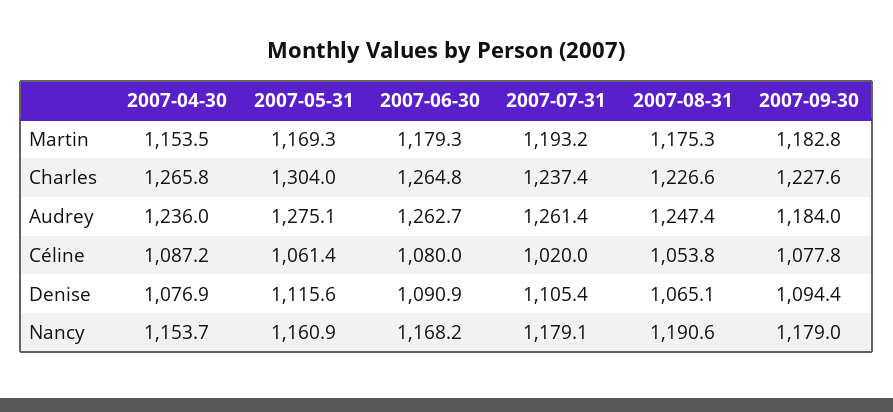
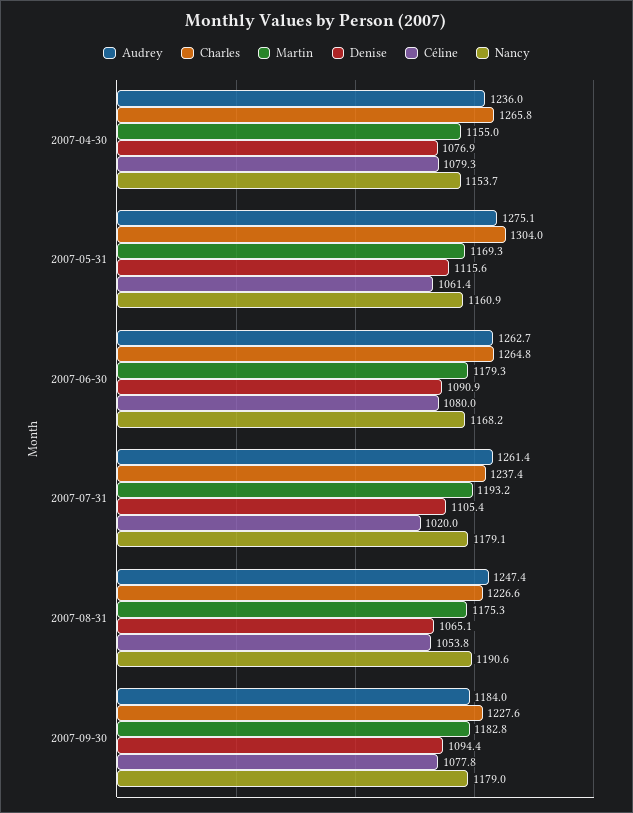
  {
    "Martin": {
-     "2007-04-30": 1153.5,
+     "2007-04-30": 1155,
      "2007-05-31": 1169.3,
      "2007-06-30": 1179.3,
      "2007-07-31": 1193.2,
      "2007-08-31": 1175.3,
      "2007-09-30": 1182.8
    },
    "Charles": {
      "2007-04-30": 1265.8,
      "2007-05-31": 1304,
      "2007-06-30": 1264.8,
      "2007-07-31": 1237.4,
      "2007-08-31": 1226.6,
      "2007-09-30": 1227.6
    },
    "Audrey": {
      "2007-04-30": 1236,
      "2007-05-31": 1275.1,
      "2007-06-30": 1262.7,
      "2007-07-31": 1261.4,
      "2007-08-31": 1247.4,
      "2007-09-30": 1184
    },
    "Céline": {
-     "2007-04-30": 1087.2,
+     "2007-04-30": 1079.3,
      "2007-05-31": 1061.4,
      "2007-06-30": 1080,
      "2007-07-31": 1020,
      "2007-08-31": 1053.8,
      "2007-09-30": 1077.8
    },
    "Denise": {
      "2007-04-30": 1076.9,
      "2007-05-31": 1115.6,
      "2007-06-30": 1090.9,
      "2007-07-31": 1105.4,
      "2007-08-31": 1065.1,
      "2007-09-30": 1094.4
    },
    "Nancy": {
      "2007-04-30": 1153.7,
      "2007-05-31": 1160.9,
      "2007-06-30": 1168.2,
      "2007-07-31": 1179.1,
      "2007-08-31": 1190.6,
      "2007-09-30": 1179
    }
  }

